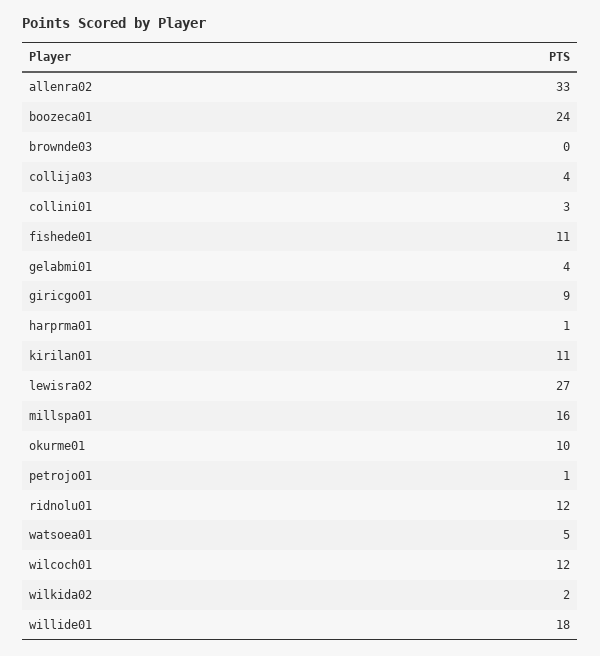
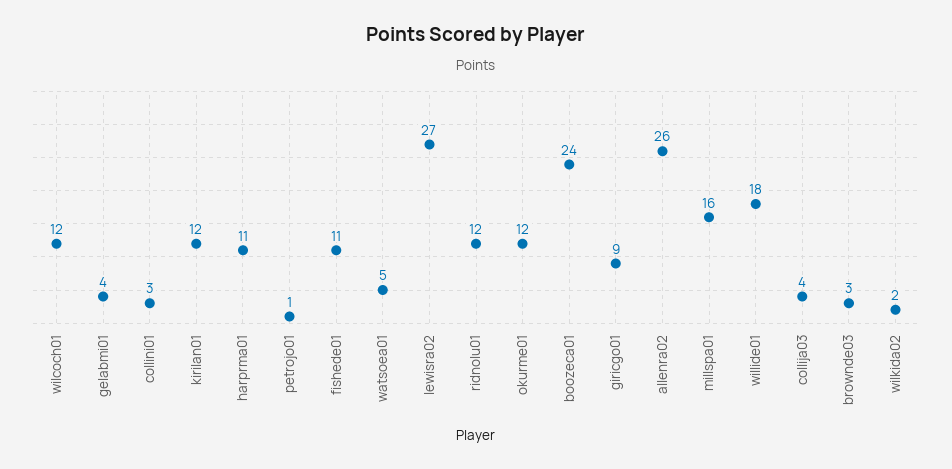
  {
-   "allenra02": 33,
+   "allenra02": 26,
    "boozeca01": 24,
-   "brownde03": 0,
+   "brownde03": 3,
    "collija03": 4,
    "collini01": 3,
    "fishede01": 11,
    "gelabmi01": 4,
    "giricgo01": 9,
-   "harprma01": 1,
+   "harprma01": 11,
-   "kirilan01": 11,
+   "kirilan01": 12,
    "lewisra02": 27,
    "millspa01": 16,
-   "okurme01": 10,
+   "okurme01": 12,
    "petrojo01": 1,
    "ridnolu01": 12,
    "watsoea01": 5,
    "wilcoch01": 12,
    "wilkida02": 2,
    "willide01": 18
  }

